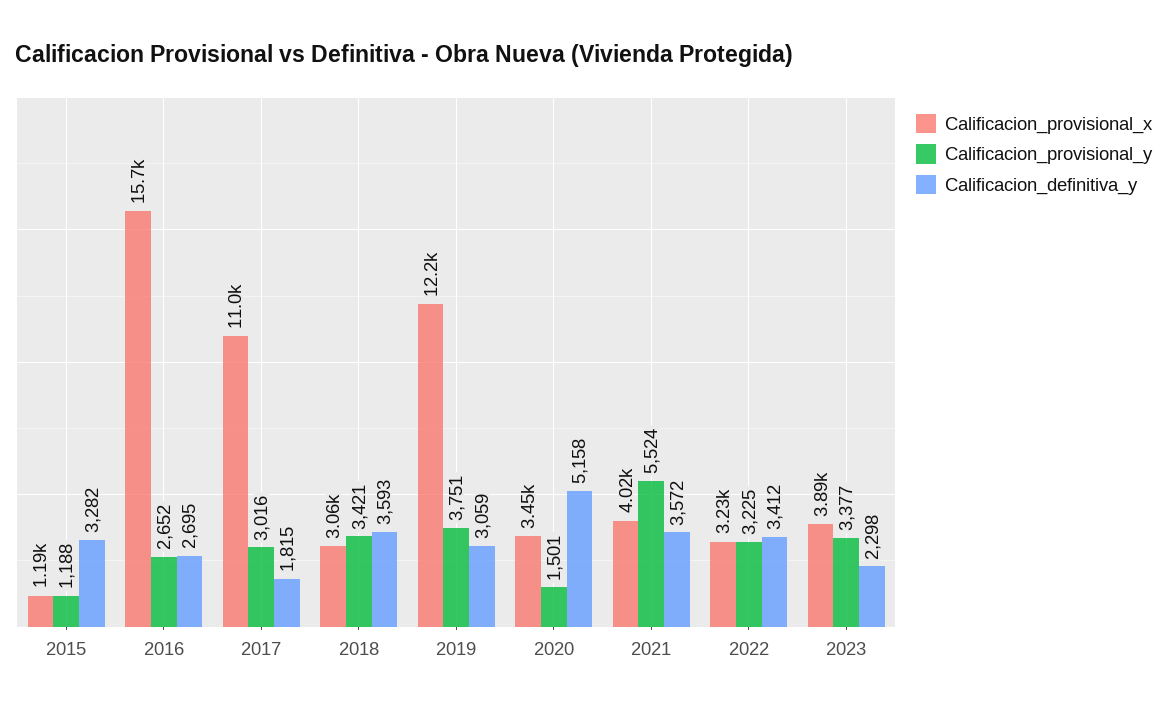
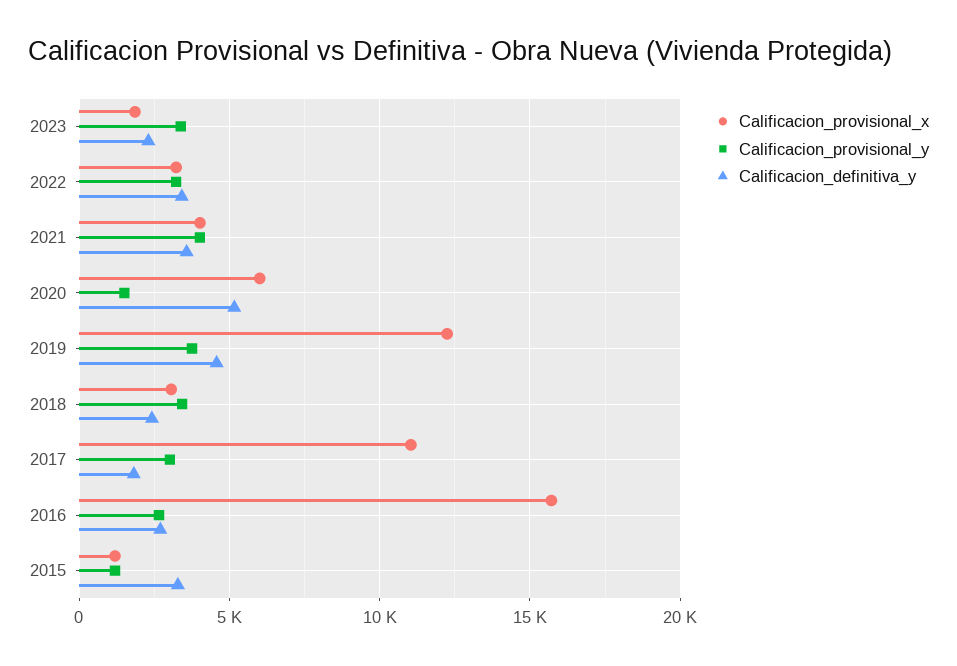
  {
    "Calificacion_provisional_x": {
      "2015": 1190,
      "2016": 15700,
      "2017": 11000,
      "2018": 3060,
      "2019": 12200,
-     "2020": 3450,
+     "2020": 6000,
      "2021": 4020,
      "2022": 3230,
-     "2023": 3890
+     "2023": 2000
    },
    "Calificacion_provisional_y": {
      "2015": 1188,
      "2016": 2652,
      "2017": 3016,
      "2018": 3421,
      "2019": 3751,
      "2020": 1501,
-     "2021": 5524,
+     "2021": 4000,
      "2022": 3225,
      "2023": 3377
    },
    "Calificacion_definitiva_y": {
      "2015": 3282,
      "2016": 2695,
      "2017": 1815,
-     "2018": 3593,
+     "2018": 2500,
-     "2019": 3059,
+     "2019": 4500,
      "2020": 5158,
      "2021": 3572,
      "2022": 3412,
      "2023": 2298
    }
  }

